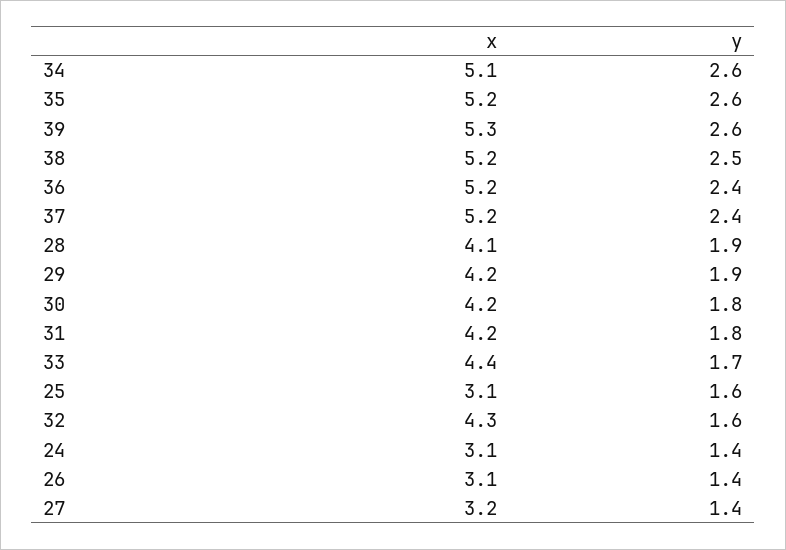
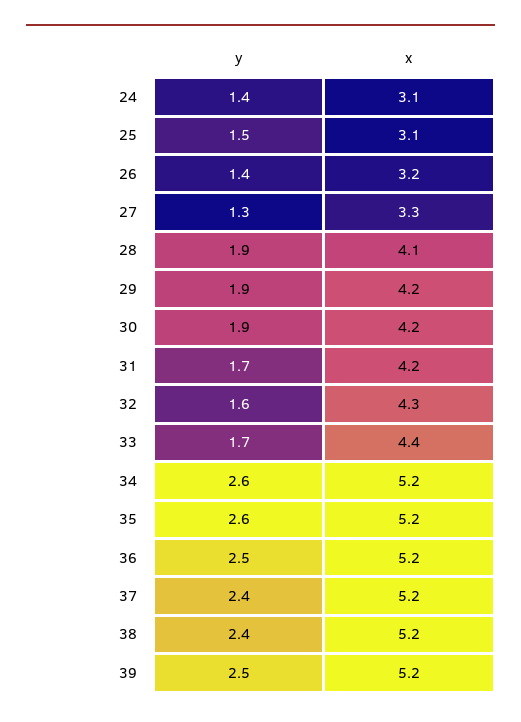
  {
    "x": {
-     "34": 5.1,
+     "34": 5.2,
      "35": 5.2,
-     "39": 5.3,
+     "39": 5.2,
      "38": 5.2,
      "36": 5.2,
      "37": 5.2,
      "28": 4.1,
      "29": 4.2,
      "30": 4.2,
      "31": 4.2,
      "33": 4.4,
      "25": 3.1,
      "32": 4.3,
      "24": 3.1,
-     "26": 3.1,
+     "26": 3.2,
-     "27": 3.2
+     "27": 3.3
    },
    "y": {
      "34": 2.6,
      "35": 2.6,
-     "39": 2.6,
+     "39": 2.5,
-     "38": 2.5,
+     "38": 2.4,
-     "36": 2.4,
+     "36": 2.5,
      "37": 2.4,
      "28": 1.9,
      "29": 1.9,
-     "30": 1.8,
+     "30": 1.9,
-     "31": 1.8,
+     "31": 1.7,
      "33": 1.7,
-     "25": 1.6,
+     "25": 1.5,
      "32": 1.6,
      "24": 1.4,
      "26": 1.4,
-     "27": 1.4
+     "27": 1.3
    }
  }

